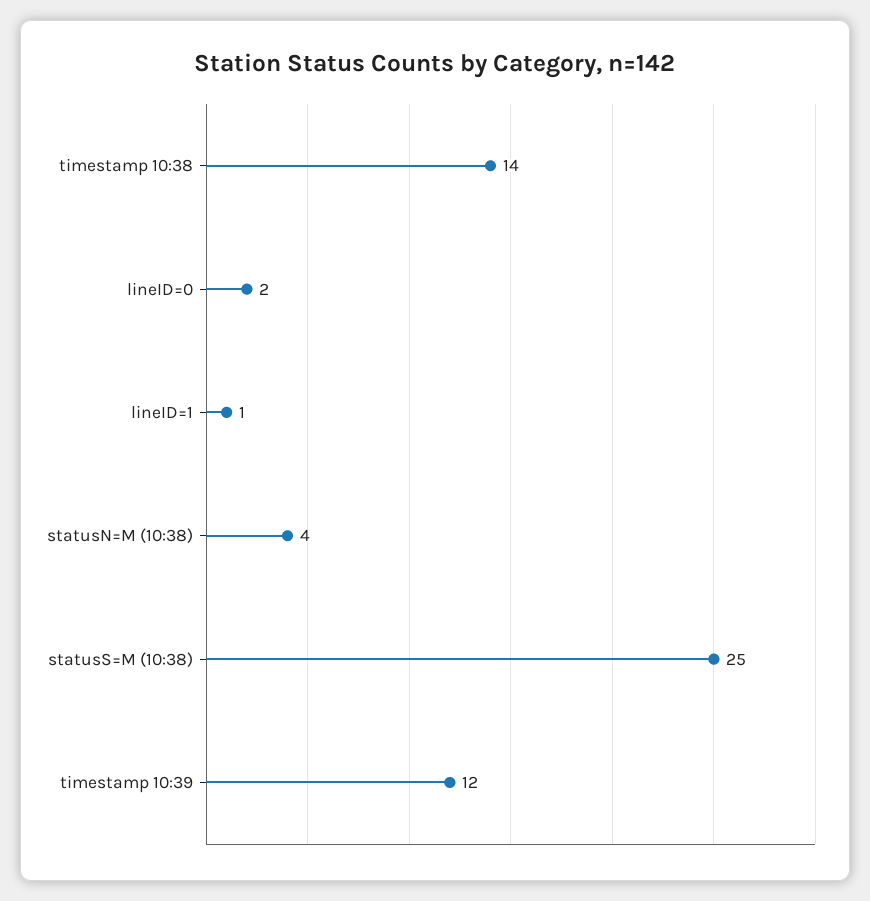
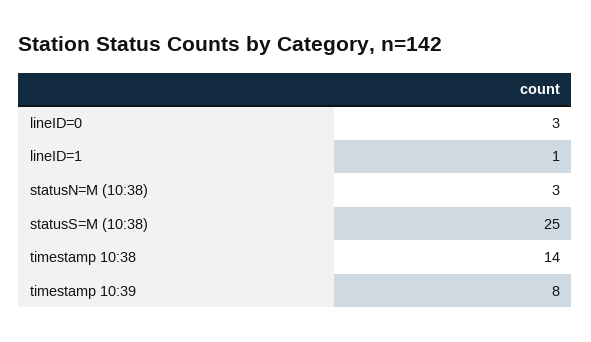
  {
    "timestamp 10:38": 14,
-   "lineID=0": 2,
+   "lineID=0": 3,
    "lineID=1": 1,
-   "statusN=M (10:38)": 4,
+   "statusN=M (10:38)": 3,
    "statusS=M (10:38)": 25,
-   "timestamp 10:39": 12
+   "timestamp 10:39": 8
  }

